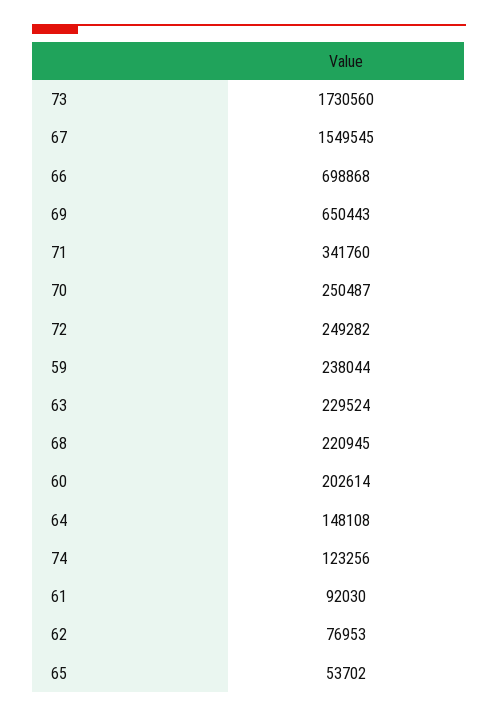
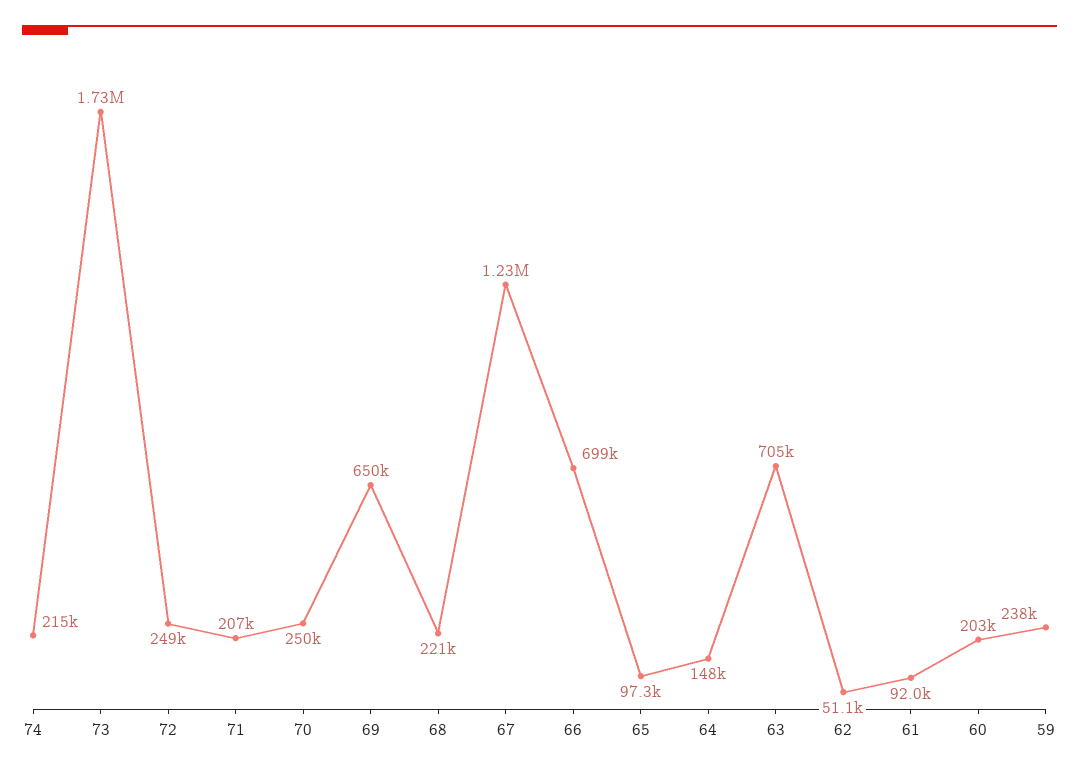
  {
    "73": 1730560,
-   "67": 1549545,
+   "67": 1230000,
    "66": 698868,
    "69": 650443,
-   "71": 341760,
+   "71": 207000,
    "70": 250487,
    "72": 249282,
    "59": 238044,
-   "63": 229524,
+   "63": 705000,
    "68": 220945,
    "60": 202614,
    "64": 148108,
-   "74": 123256,
+   "74": 215000,
    "61": 92030,
-   "62": 76953,
+   "62": 51100,
-   "65": 53702
+   "65": 97300
  }

